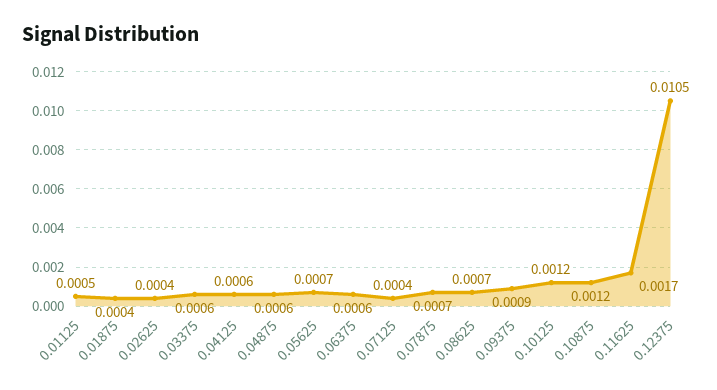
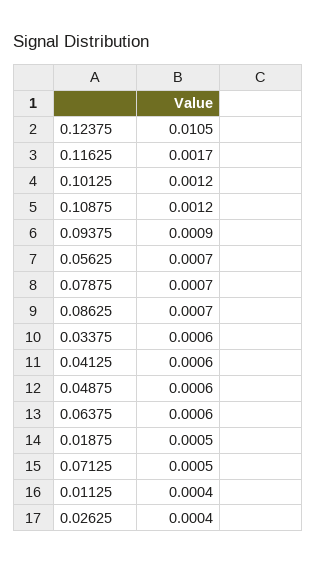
  {
-   "0.01125": 0.0005,
+   "0.01125": 0.0004,
-   "0.01875": 0.0004,
+   "0.01875": 0.0005,
    "0.02625": 0.0004,
    "0.03375": 0.0006,
    "0.04125": 0.0006,
    "0.04875": 0.0006,
    "0.05625": 0.0007,
    "0.06375": 0.0006,
-   "0.07125": 0.0004,
+   "0.07125": 0.0005,
    "0.07875": 0.0007,
    "0.08625": 0.0007,
    "0.09375": 0.0009,
    "0.10125": 0.0012,
    "0.10875": 0.0012,
    "0.11625": 0.0017,
    "0.12375": 0.0105
  }

